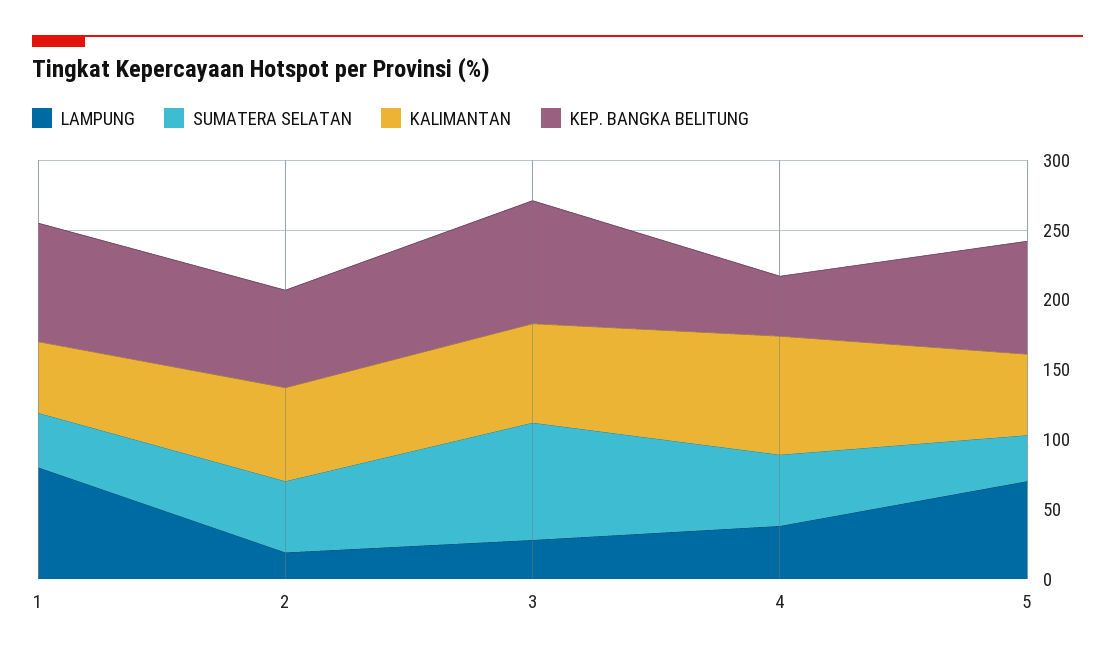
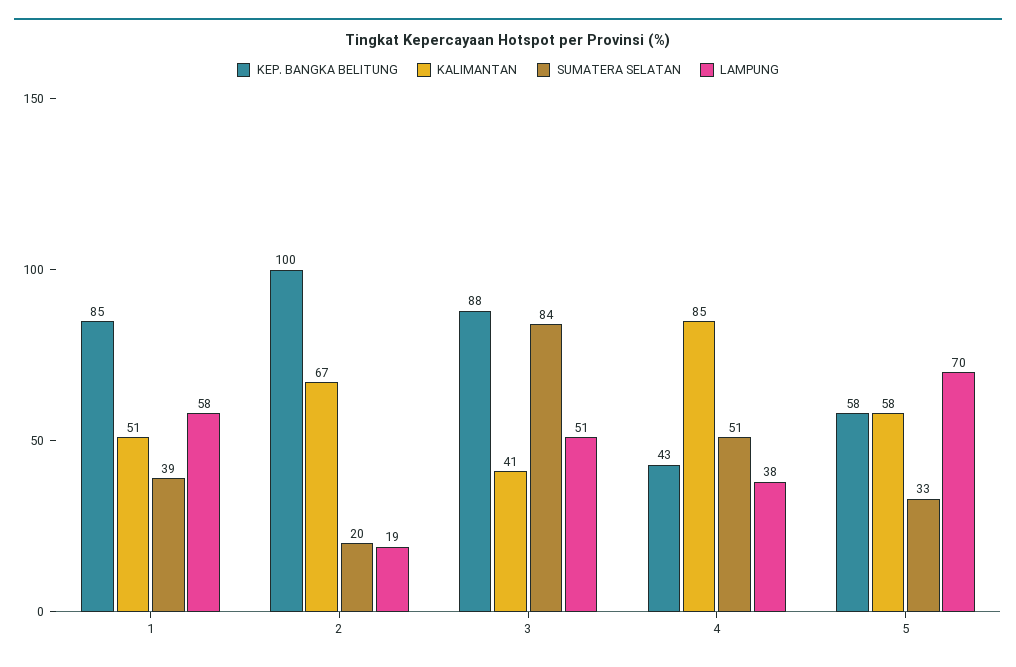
  {
    "LAMPUNG": {
-     "1": 80,
+     "1": 58,
      "2": 19,
-     "3": 30,
+     "3": 51,
      "4": 38,
      "5": 70
    },
    "SUMATERA SELATAN": {
      "1": 39,
-     "2": 50,
+     "2": 20,
      "3": 84,
      "4": 51,
      "5": 33
    },
    "KALIMANTAN": {
      "1": 51,
      "2": 67,
-     "3": 70,
+     "3": 41,
      "4": 85,
      "5": 58
    },
    "KEP. BANGKA BELITUNG": {
      "1": 85,
-     "2": 70,
+     "2": 100,
      "3": 88,
      "4": 43,
-     "5": 80
+     "5": 58
    }
  }

